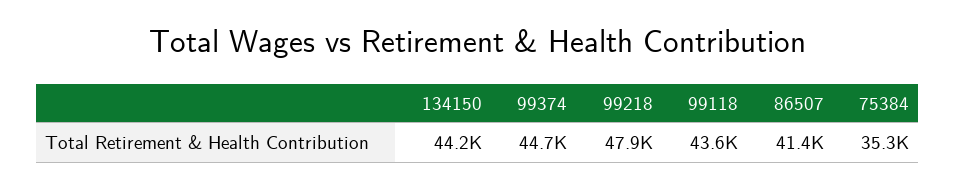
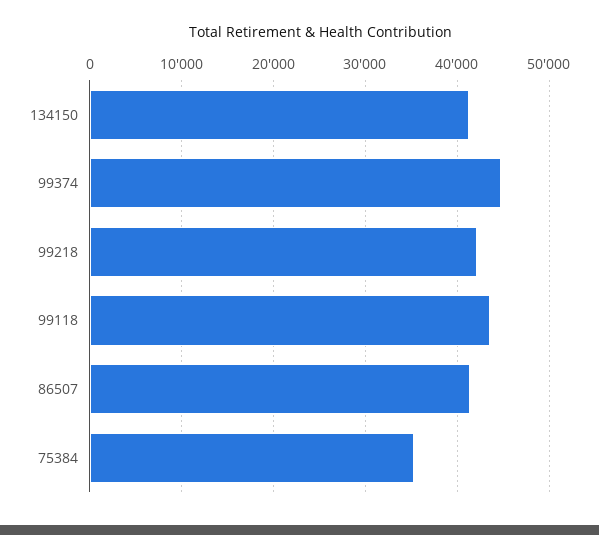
  {
-   "134150": 44200,
+   "134150": 41000,
    "99374": 44700,
-   "99218": 47900,
+   "99218": 42000,
    "99118": 43600,
    "86507": 41400,
    "75384": 35300
  }

